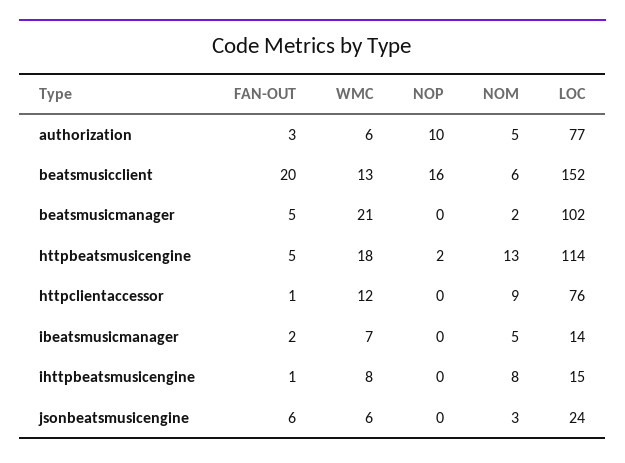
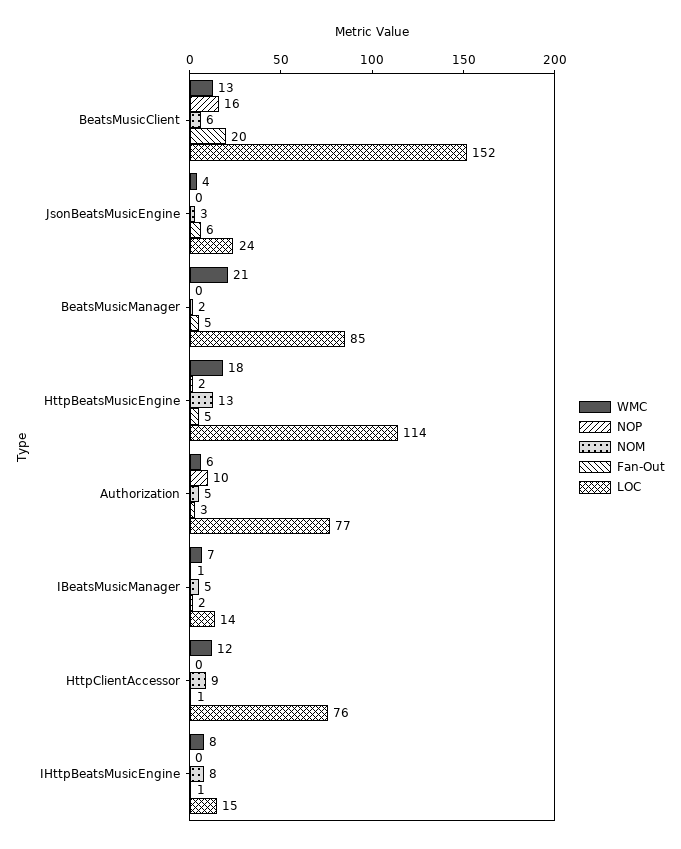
  {
    "FAN-OUT": {
      "authorization": 3,
      "beatsmusicclient": 20,
      "beatsmusicmanager": 5,
      "httpbeatsmusicengine": 5,
      "httpclientaccessor": 1,
      "ibeatsmusicmanager": 2,
      "ihttpbeatsmusicengine": 1,
      "jsonbeatsmusicengine": 6
    },
    "WMC": {
      "authorization": 6,
      "beatsmusicclient": 13,
      "beatsmusicmanager": 21,
      "httpbeatsmusicengine": 18,
      "httpclientaccessor": 12,
      "ibeatsmusicmanager": 7,
      "ihttpbeatsmusicengine": 8,
-     "jsonbeatsmusicengine": 6
+     "jsonbeatsmusicengine": 4
    },
    "NOP": {
      "authorization": 10,
      "beatsmusicclient": 16,
      "beatsmusicmanager": 0,
      "httpbeatsmusicengine": 2,
      "httpclientaccessor": 0,
-     "ibeatsmusicmanager": 0,
+     "ibeatsmusicmanager": 1,
      "ihttpbeatsmusicengine": 0,
      "jsonbeatsmusicengine": 0
    },
    "NOM": {
      "authorization": 5,
      "beatsmusicclient": 6,
      "beatsmusicmanager": 2,
      "httpbeatsmusicengine": 13,
      "httpclientaccessor": 9,
      "ibeatsmusicmanager": 5,
      "ihttpbeatsmusicengine": 8,
      "jsonbeatsmusicengine": 3
    },
    "LOC": {
      "authorization": 77,
      "beatsmusicclient": 152,
-     "beatsmusicmanager": 102,
+     "beatsmusicmanager": 85,
      "httpbeatsmusicengine": 114,
      "httpclientaccessor": 76,
      "ibeatsmusicmanager": 14,
      "ihttpbeatsmusicengine": 15,
      "jsonbeatsmusicengine": 24
    }
  }

